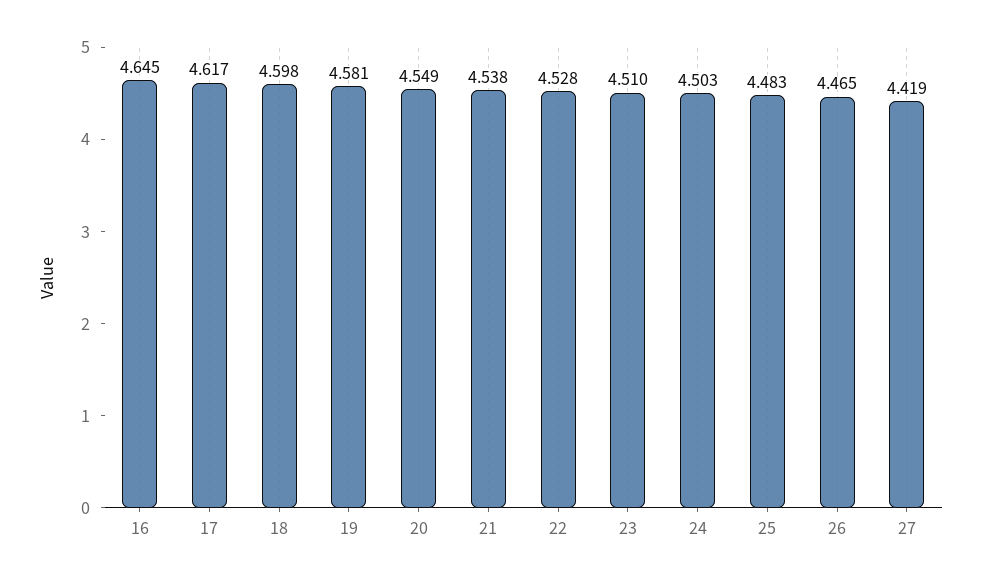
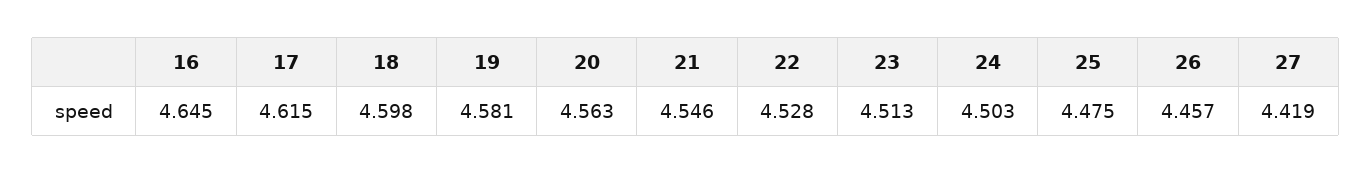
  {
    "16": 4.645,
-   "17": 4.617,
+   "17": 4.615,
    "18": 4.598,
    "19": 4.581,
-   "20": 4.549,
+   "20": 4.563,
-   "21": 4.538,
+   "21": 4.546,
    "22": 4.528,
-   "23": 4.51,
+   "23": 4.513,
    "24": 4.503,
-   "25": 4.483,
+   "25": 4.475,
-   "26": 4.465,
+   "26": 4.457,
    "27": 4.419
  }

